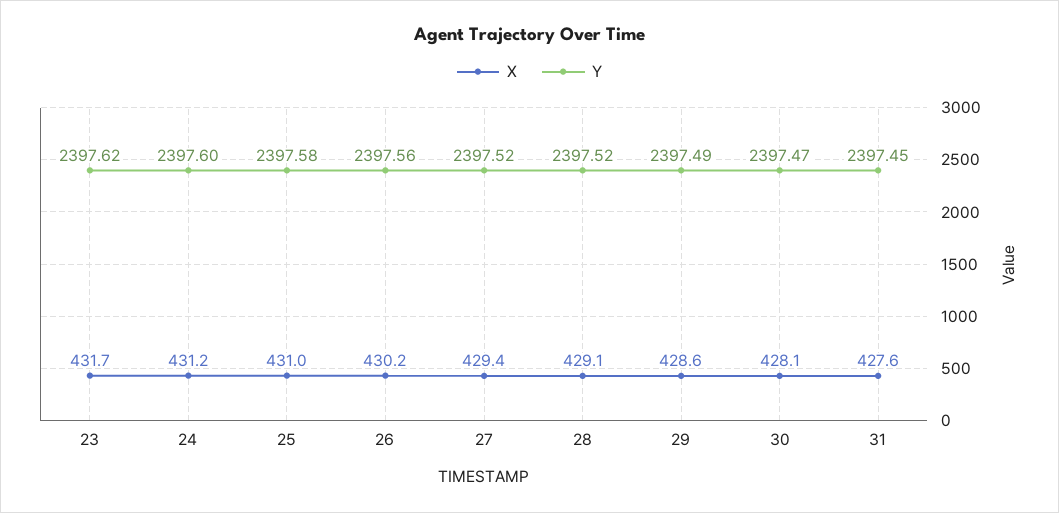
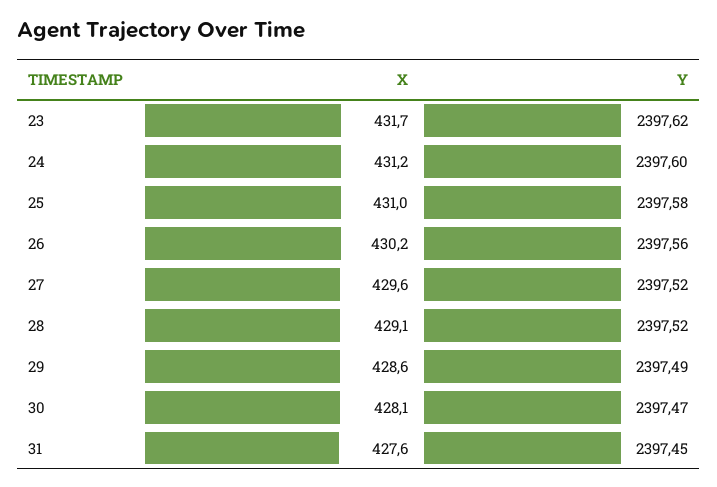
  {
    "X": {
      "23": 431.7,
      "24": 431.2,
      "25": 431,
      "26": 430.2,
-     "27": 429.4,
+     "27": 429.6,
      "28": 429.1,
      "29": 428.6,
      "30": 428.1,
      "31": 427.6
    },
    "Y": {
      "23": 2397.62,
      "24": 2397.6,
      "25": 2397.58,
      "26": 2397.56,
      "27": 2397.52,
      "28": 2397.52,
      "29": 2397.49,
      "30": 2397.47,
      "31": 2397.45
    }
  }

